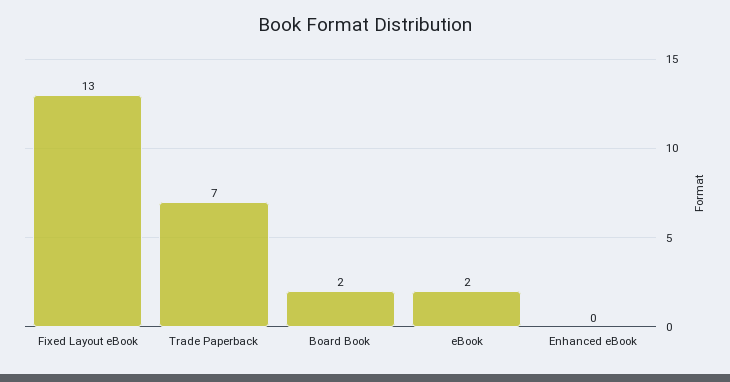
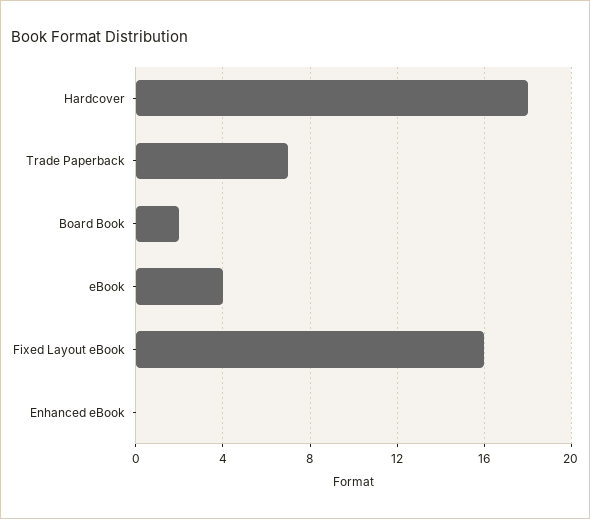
  {
-   "Fixed Layout eBook": 13,
+   "Fixed Layout eBook": 16,
    "Trade Paperback": 7,
    "Board Book": 2,
-   "eBook": 2,
+   "eBook": 4,
-   "Enhanced eBook": 0
+   "Enhanced eBook": 0,
+   "Hardcover": 18
  }

